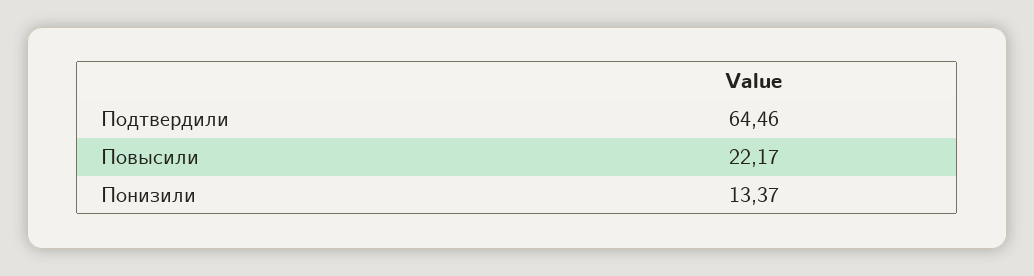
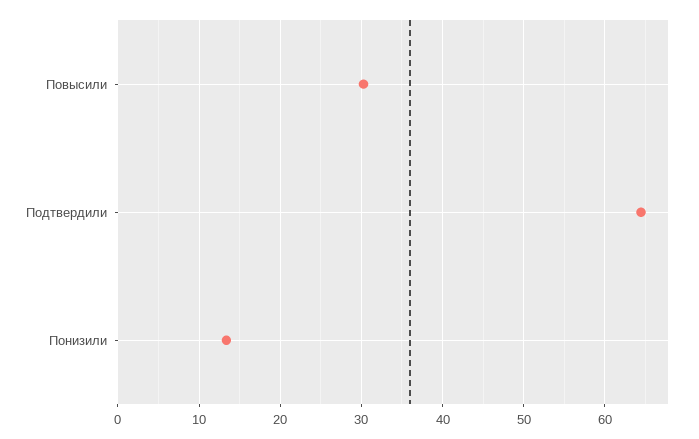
  {
    "Подтвердили": 64.46,
-   "Повысили": 22.17,
+   "Повысили": 30,
    "Понизили": 13.37
  }

